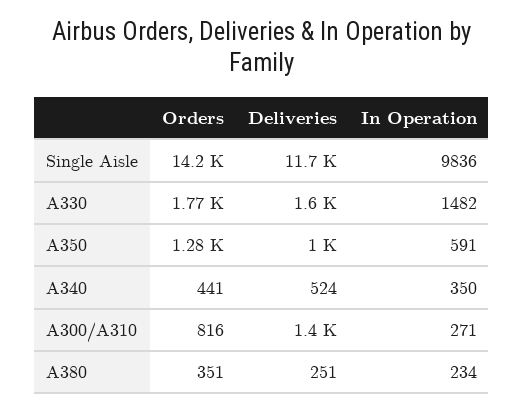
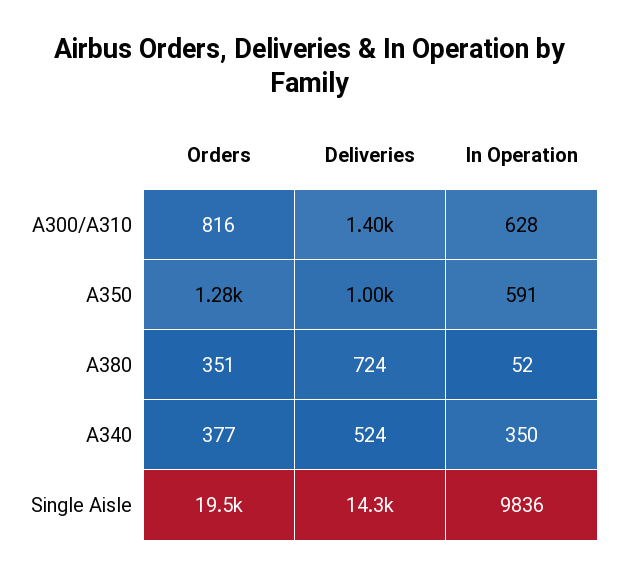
  {
    "Orders": {
-     "Single Aisle": 14200,
+     "Single Aisle": 19500,
-     "A330": 1770,
      "A350": 1280,
-     "A340": 441,
+     "A340": 377,
      "A300/A310": 816,
      "A380": 351
    },
    "Deliveries": {
-     "Single Aisle": 11700,
+     "Single Aisle": 14300,
-     "A330": 1600,
      "A350": 1000,
      "A340": 524,
      "A300/A310": 1400,
-     "A380": 251
+     "A380": 724
    },
    "In Operation": {
      "Single Aisle": 9836,
-     "A330": 1482,
      "A350": 591,
      "A340": 350,
-     "A300/A310": 271,
+     "A300/A310": 628,
-     "A380": 234
+     "A380": 52
    }
  }

